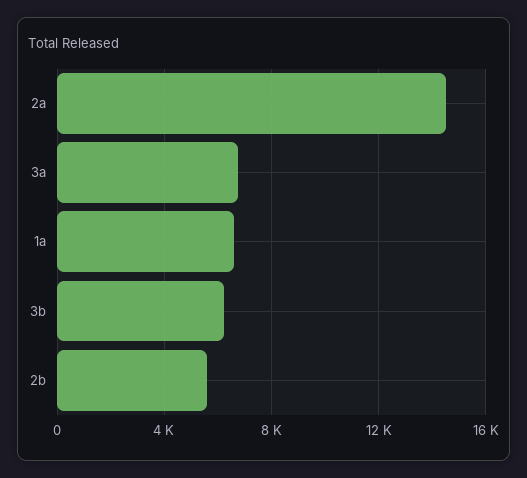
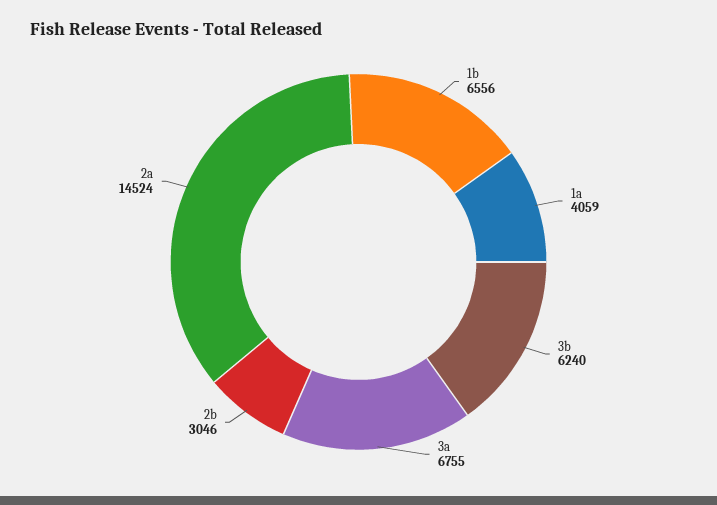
  {
    "2a": 14524,
    "3a": 6755,
-   "1a": 6500,
+   "1a": 4059,
    "3b": 6240,
-   "2b": 5500
+   "2b": 3046,
+   "1b": 6556
  }

